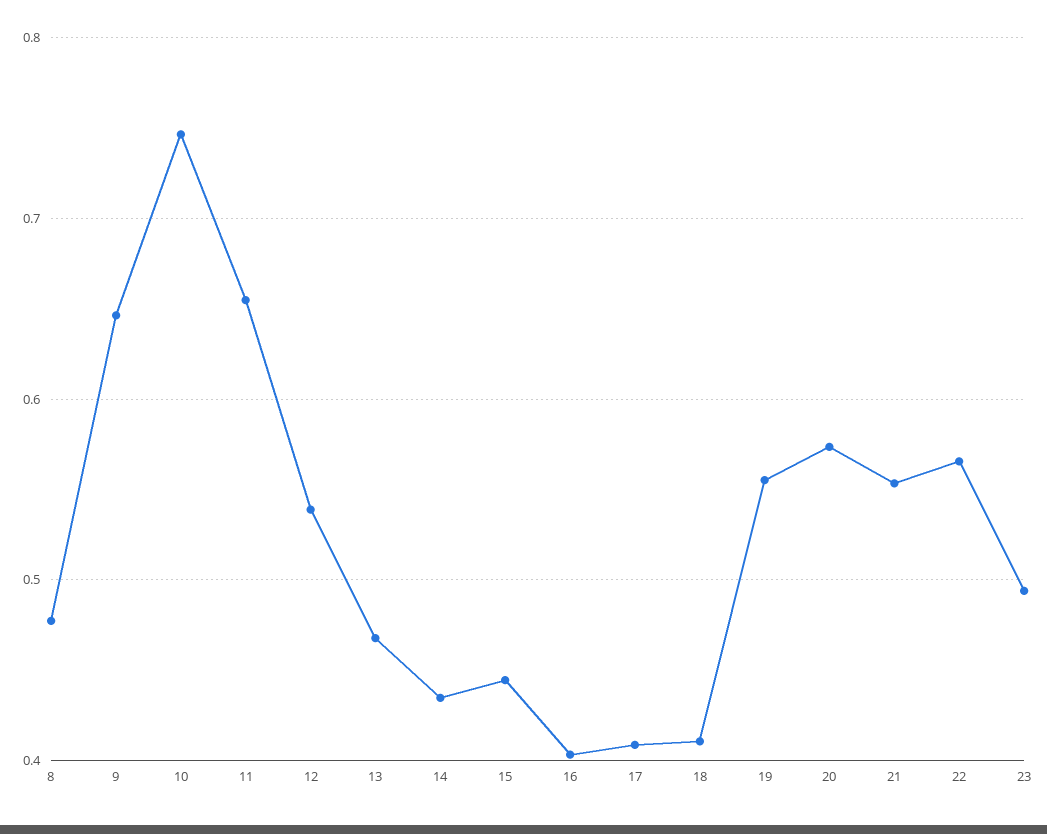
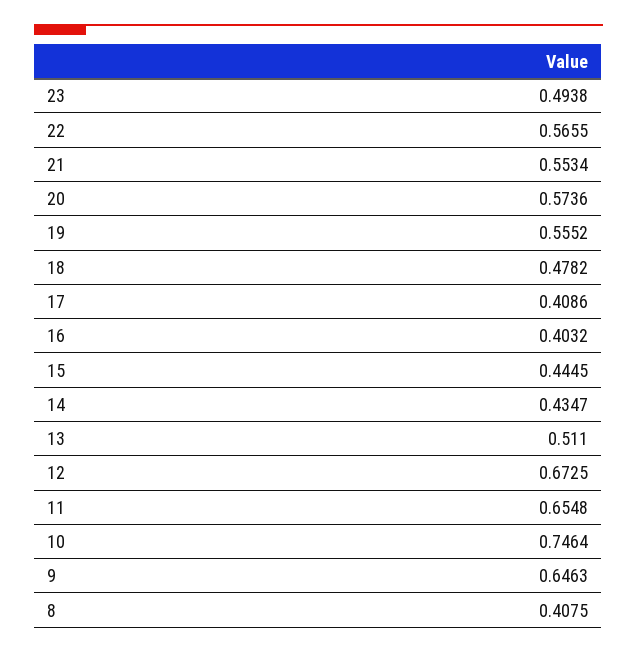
  {
-   "8": 0.48,
+   "8": 0.4075,
    "9": 0.6463,
    "10": 0.7464,
    "11": 0.6548,
-   "12": 0.54,
+   "12": 0.6725,
-   "13": 0.47,
+   "13": 0.511,
    "14": 0.4347,
    "15": 0.4445,
    "16": 0.4032,
    "17": 0.4086,
-   "18": 0.41,
+   "18": 0.4782,
    "19": 0.5552,
    "20": 0.5736,
    "21": 0.5534,
    "22": 0.5655,
    "23": 0.4938
  }

